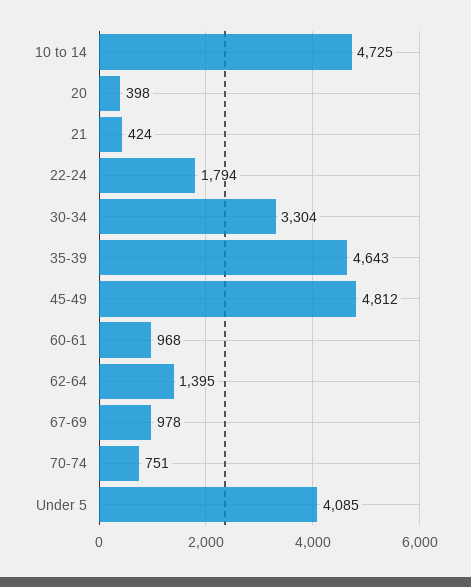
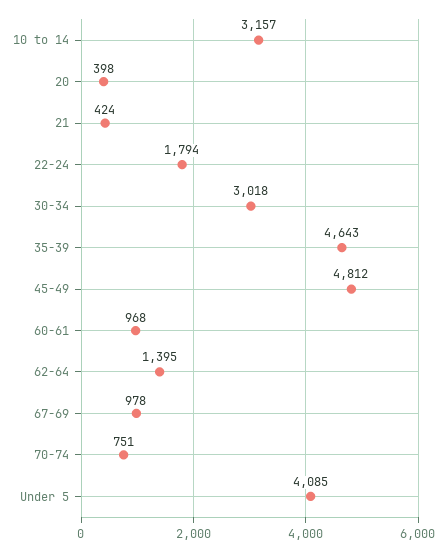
  {
-   "10 to 14": 4725,
+   "10 to 14": 3157,
    "20": 398,
    "21": 424,
    "22-24": 1794,
-   "30-34": 3304,
+   "30-34": 3018,
    "35-39": 4643,
    "45-49": 4812,
    "60-61": 968,
    "62-64": 1395,
    "67-69": 978,
    "70-74": 751,
    "Under 5": 4085
  }

